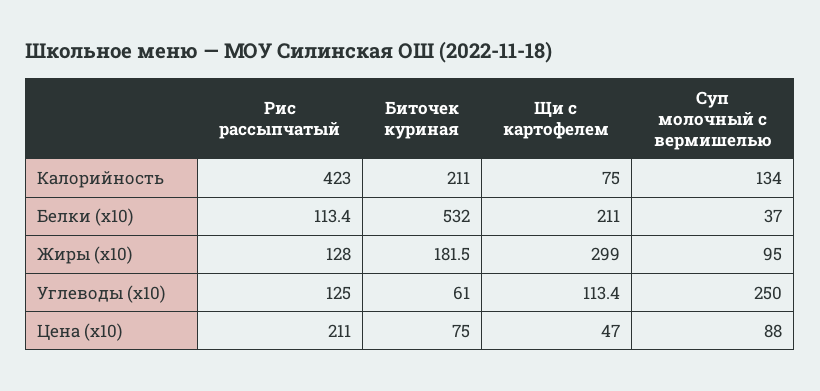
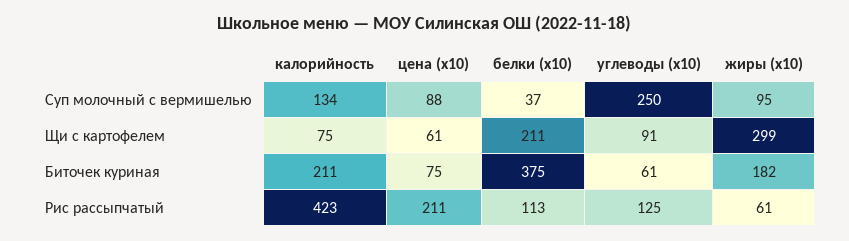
  {
    "Рис рассыпчатый": {
      "Калорийность": 423,
      "Белки (x10)": 113.4,
-     "Жиры (x10)": 128,
+     "Жиры (x10)": 61,
      "Углеводы (x10)": 125,
      "Цена (x10)": 211
    },
    "Биточек куриная": {
      "Калорийность": 211,
-     "Белки (x10)": 532,
+     "Белки (x10)": 375,
      "Жиры (x10)": 181.5,
      "Углеводы (x10)": 61,
      "Цена (x10)": 75
    },
    "Щи с картофелем": {
      "Калорийность": 75,
      "Белки (x10)": 211,
      "Жиры (x10)": 299,
-     "Углеводы (x10)": 113.4,
+     "Углеводы (x10)": 91,
-     "Цена (x10)": 47
+     "Цена (x10)": 61
    },
    "Суп молочный с вермишелью": {
      "Калорийность": 134,
      "Белки (x10)": 37,
      "Жиры (x10)": 95,
      "Углеводы (x10)": 250,
      "Цена (x10)": 88
    }
  }

